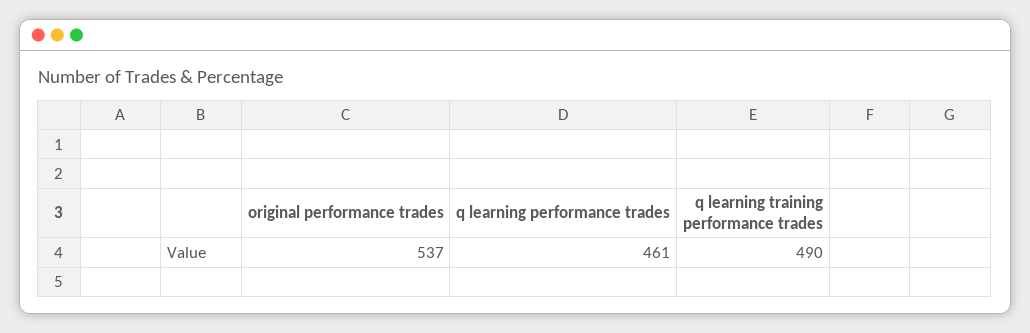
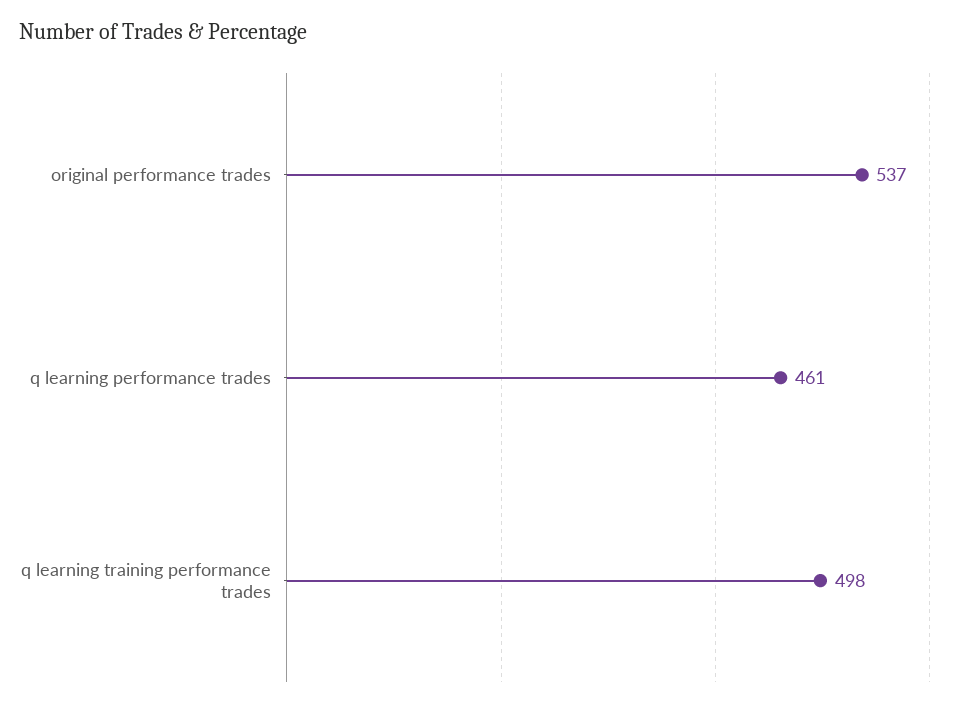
  {
    "original performance trades": 537,
    "q learning performance trades": 461,
-   "q learning training performance trades": 490
+   "q learning training performance trades": 498
  }

